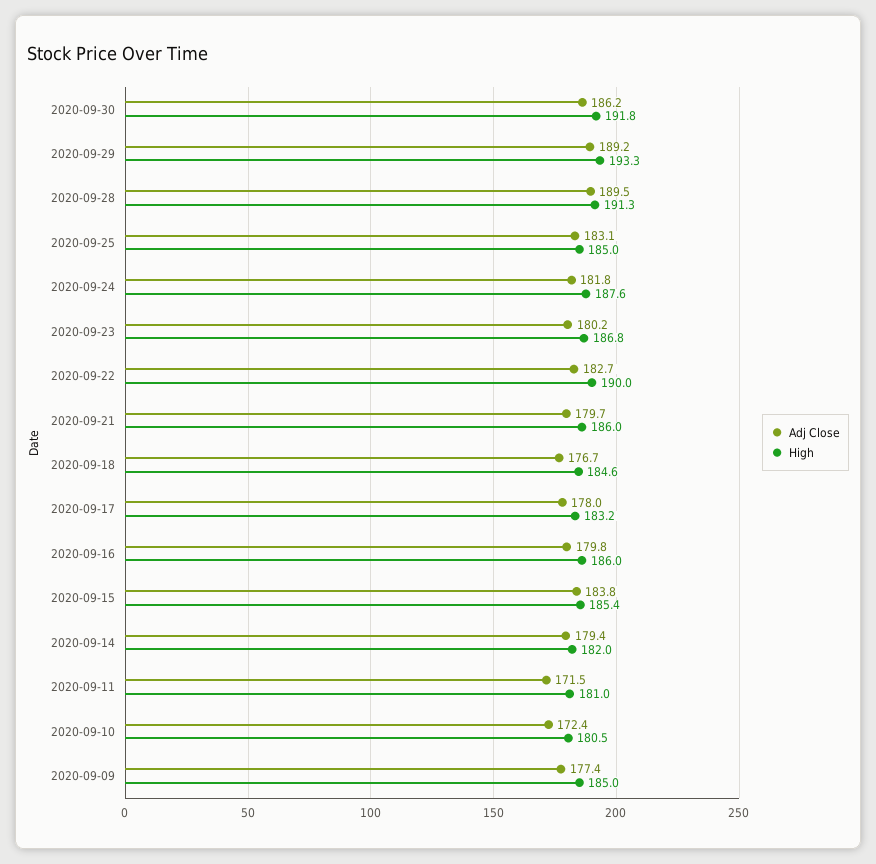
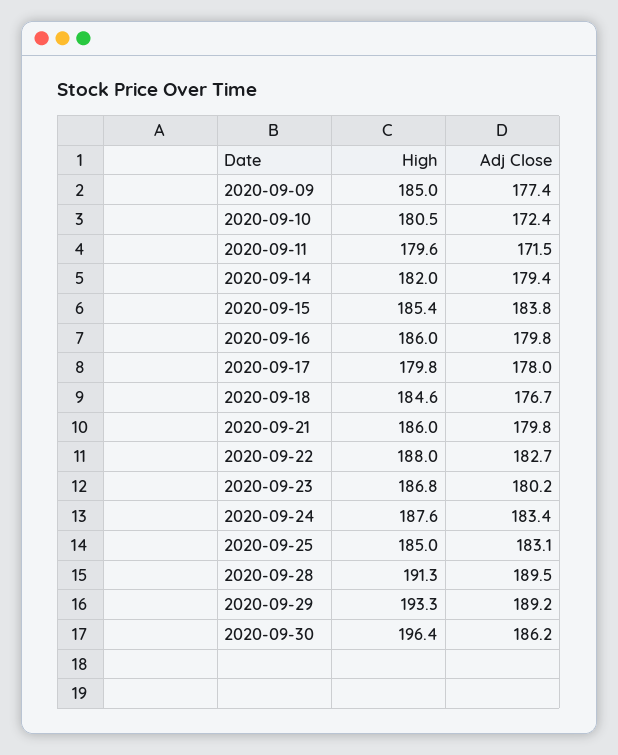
  {
    "Adj Close": {
      "2020-09-30": 186.2,
      "2020-09-29": 189.2,
      "2020-09-28": 189.5,
      "2020-09-25": 183.1,
-     "2020-09-24": 181.8,
+     "2020-09-24": 183.4,
      "2020-09-23": 180.2,
      "2020-09-22": 182.7,
-     "2020-09-21": 179.7,
+     "2020-09-21": 179.8,
      "2020-09-18": 176.7,
      "2020-09-17": 178,
      "2020-09-16": 179.8,
      "2020-09-15": 183.8,
      "2020-09-14": 179.4,
      "2020-09-11": 171.5,
      "2020-09-10": 172.4,
      "2020-09-09": 177.4
    },
    "High": {
-     "2020-09-30": 191.8,
+     "2020-09-30": 196.4,
      "2020-09-29": 193.3,
      "2020-09-28": 191.3,
      "2020-09-25": 185,
      "2020-09-24": 187.6,
      "2020-09-23": 186.8,
-     "2020-09-22": 190,
+     "2020-09-22": 188,
      "2020-09-21": 186,
      "2020-09-18": 184.6,
-     "2020-09-17": 183.2,
+     "2020-09-17": 179.8,
      "2020-09-16": 186,
      "2020-09-15": 185.4,
      "2020-09-14": 182,
-     "2020-09-11": 181,
+     "2020-09-11": 179.6,
      "2020-09-10": 180.5,
      "2020-09-09": 185
    }
  }

